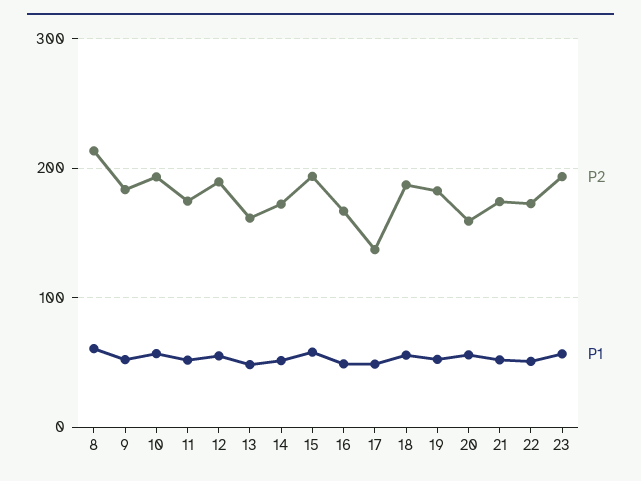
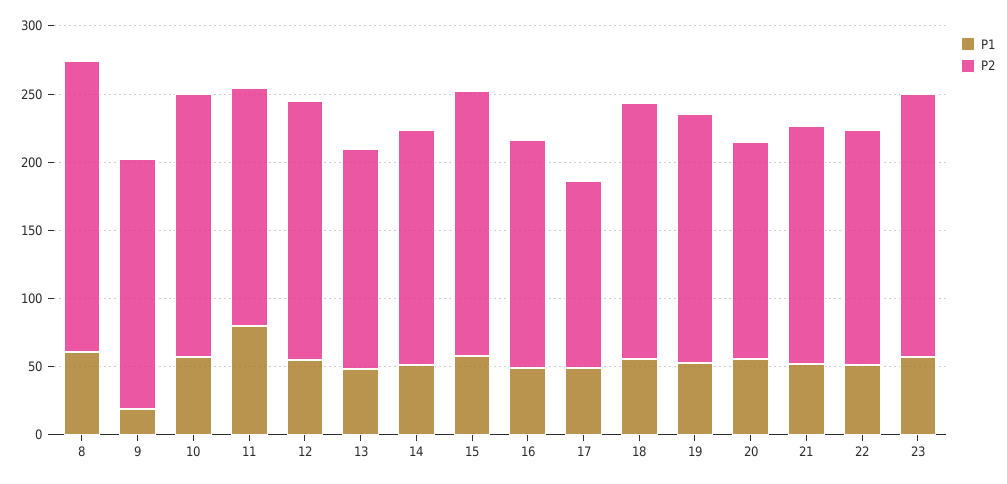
  {
    "P2": {
      "8": 210,
      "9": 180,
      "10": 190,
      "11": 170,
      "12": 190,
      "13": 160,
      "14": 170,
      "15": 190,
      "16": 170,
      "17": 140,
      "18": 190,
      "19": 180,
      "20": 160,
      "21": 170,
      "22": 170,
      "23": 190
    },
    "P1": {
      "8": 60,
-     "9": 50,
+     "9": 20,
      "10": 60,
-     "11": 50,
+     "11": 80,
      "12": 60,
      "13": 50,
      "14": 50,
      "15": 60,
      "16": 50,
      "17": 50,
      "18": 60,
      "19": 50,
      "20": 60,
      "21": 50,
      "22": 50,
      "23": 60
    }
  }

